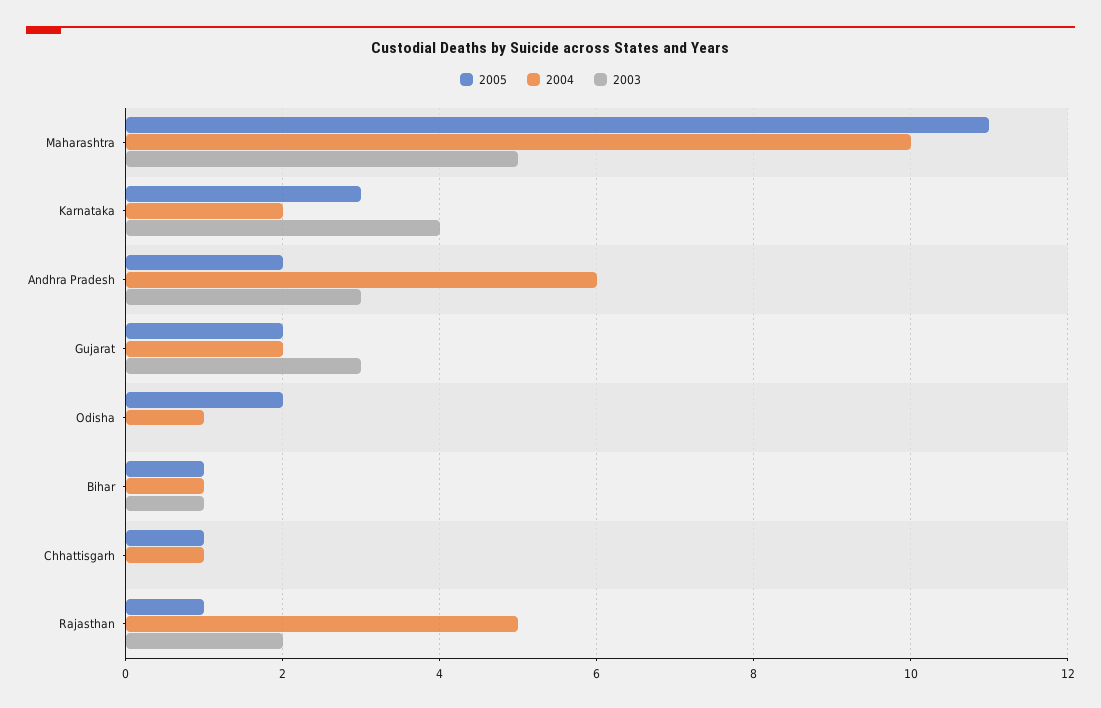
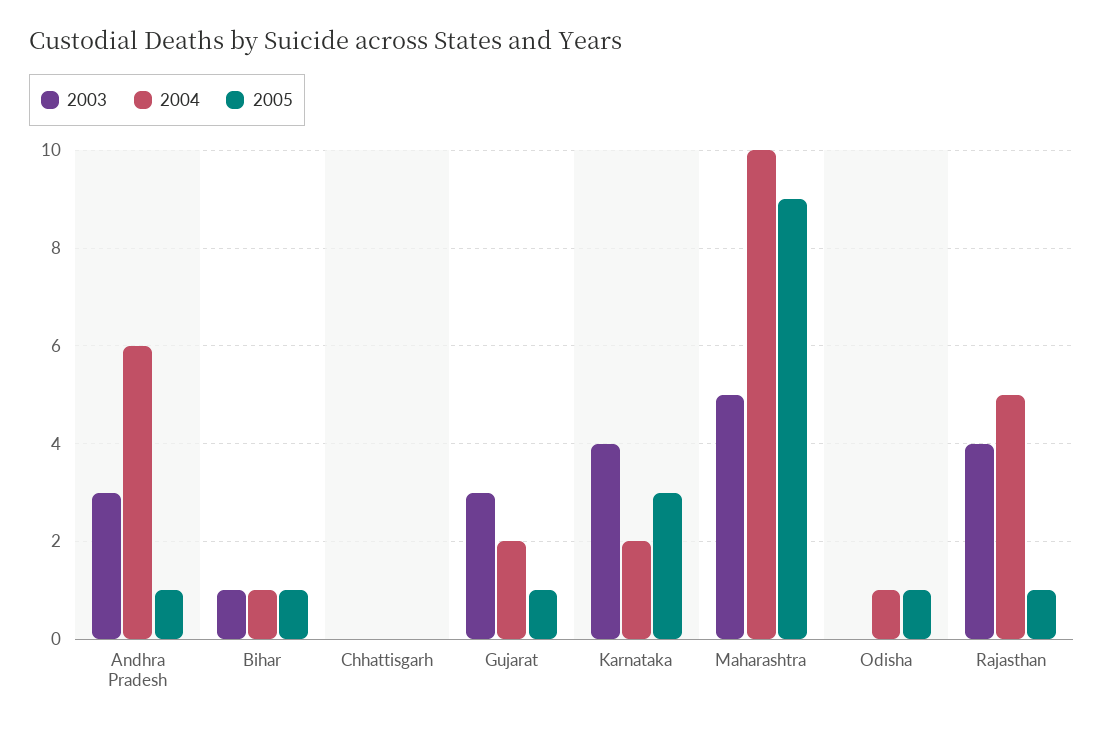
  {
    "2005": {
-     "Maharashtra": 11,
+     "Maharashtra": 9,
      "Karnataka": 3,
-     "Andhra Pradesh": 2,
+     "Andhra Pradesh": 1,
-     "Gujarat": 2,
+     "Gujarat": 1,
-     "Odisha": 2,
+     "Odisha": 1,
      "Bihar": 1,
-     "Chhattisgarh": 1,
+     "Chhattisgarh": 0,
      "Rajasthan": 1
    },
    "2004": {
      "Maharashtra": 10,
      "Karnataka": 2,
      "Andhra Pradesh": 6,
      "Gujarat": 2,
      "Odisha": 1,
      "Bihar": 1,
-     "Chhattisgarh": 1,
+     "Chhattisgarh": 0,
      "Rajasthan": 5
    },
    "2003": {
      "Maharashtra": 5,
      "Karnataka": 4,
      "Andhra Pradesh": 3,
      "Gujarat": 3,
      "Odisha": 0,
      "Bihar": 1,
      "Chhattisgarh": 0,
-     "Rajasthan": 2
+     "Rajasthan": 4
    }
  }

